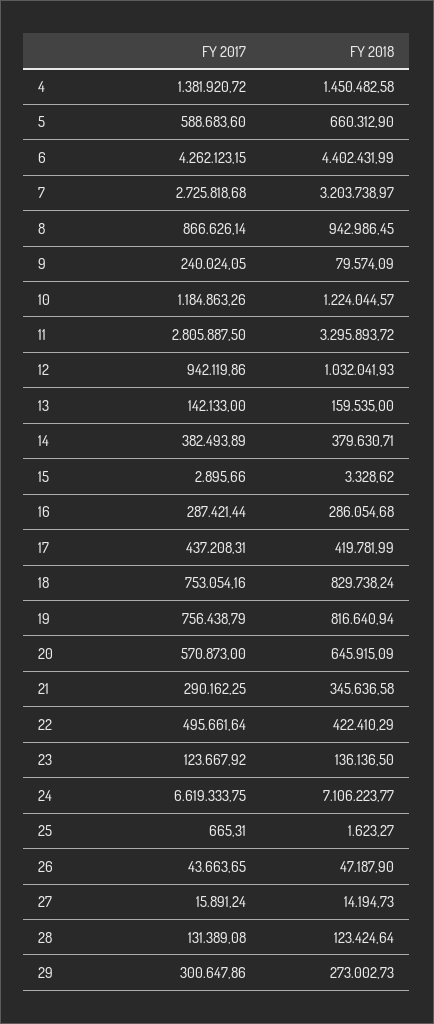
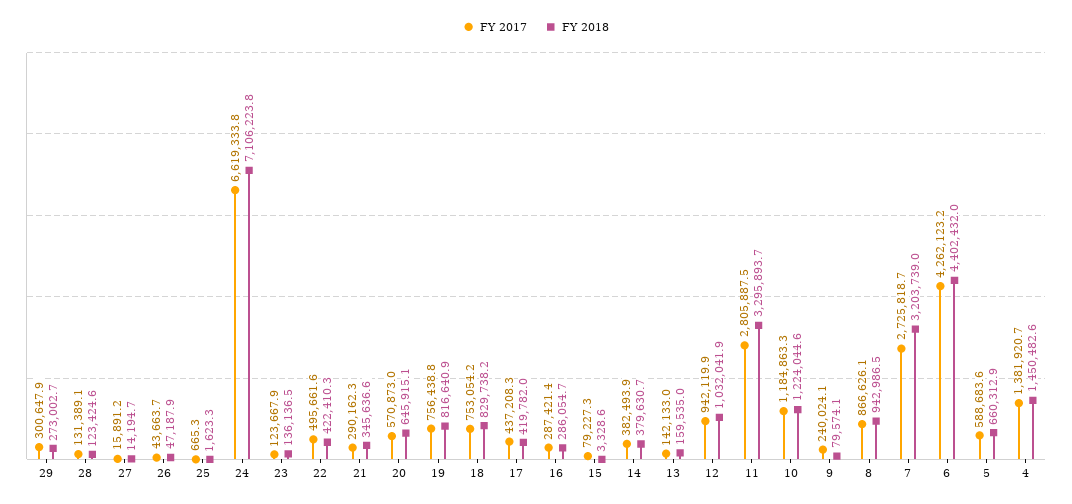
  {
    "FY 2017": {
      "4": 1381920.72,
      "5": 588683.6,
      "6": 4262123.15,
      "7": 2725818.68,
      "8": 866626.14,
      "9": 240024.05,
      "10": 1184863.26,
      "11": 2805887.5,
      "12": 942119.86,
      "13": 142133,
      "14": 382493.89,
-     "15": 2895.66,
+     "15": 79227.3,
      "16": 287421.44,
      "17": 437208.31,
      "18": 753054.16,
      "19": 756438.79,
      "20": 570873,
      "21": 290162.25,
      "22": 495661.64,
      "23": 123667.92,
      "24": 6619333.75,
      "25": 665.31,
      "26": 43663.65,
      "27": 15891.24,
      "28": 131389.08,
      "29": 300647.86
    },
    "FY 2018": {
      "4": 1450482.58,
      "5": 660312.9,
      "6": 4402431.99,
      "7": 3203738.97,
      "8": 942986.45,
      "9": 79574.09,
      "10": 1224044.57,
      "11": 3295893.72,
      "12": 1032041.93,
      "13": 159535,
      "14": 379630.71,
      "15": 3328.62,
      "16": 286054.68,
      "17": 419781.99,
      "18": 829738.24,
      "19": 816640.94,
      "20": 645915.09,
      "21": 345636.58,
      "22": 422410.29,
      "23": 136136.5,
      "24": 7106223.77,
      "25": 1623.27,
      "26": 47187.9,
      "27": 14194.73,
      "28": 123424.64,
      "29": 273002.73
    }
  }

